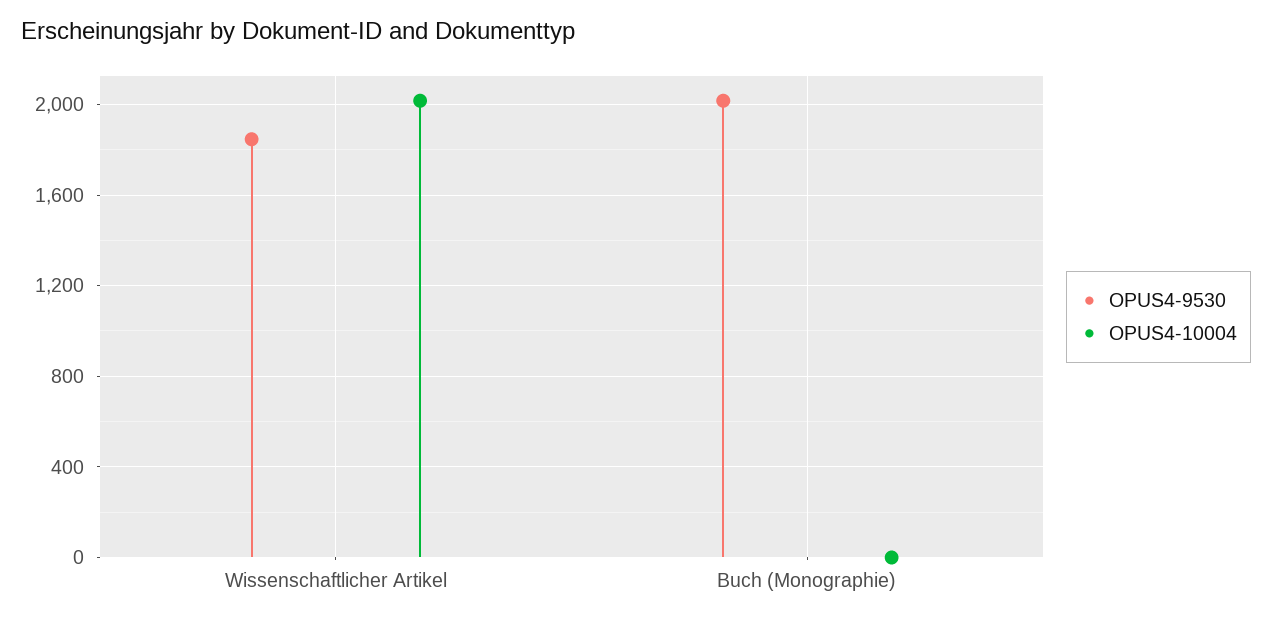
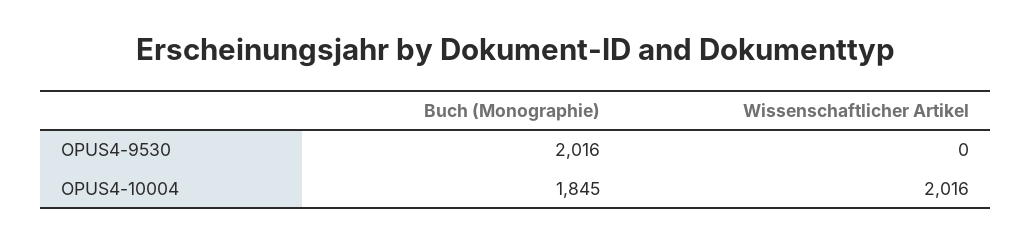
  {
    "OPUS4-9530": {
-     "Wissenschaftlicher Artikel": 1850,
+     "Wissenschaftlicher Artikel": 0,
      "Buch (Monographie)": 2016
    },
    "OPUS4-10004": {
      "Wissenschaftlicher Artikel": 2016,
-     "Buch (Monographie)": 0
+     "Buch (Monographie)": 1845
    }
  }

